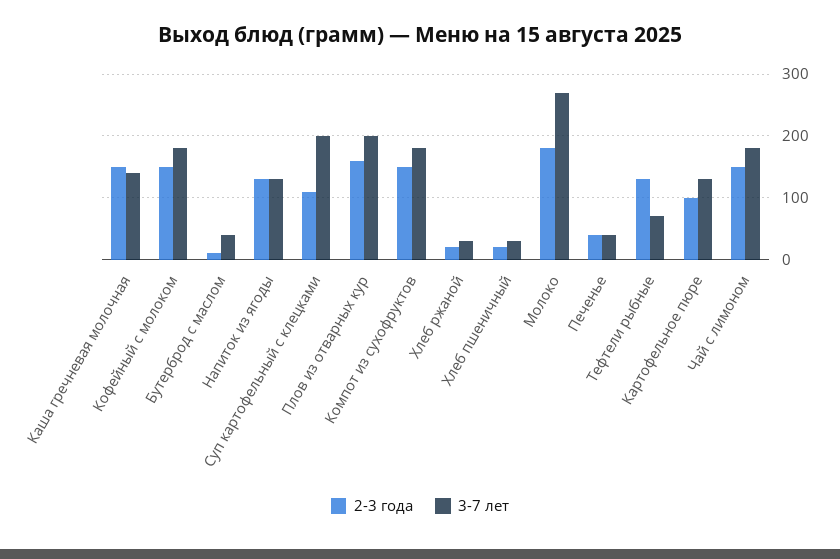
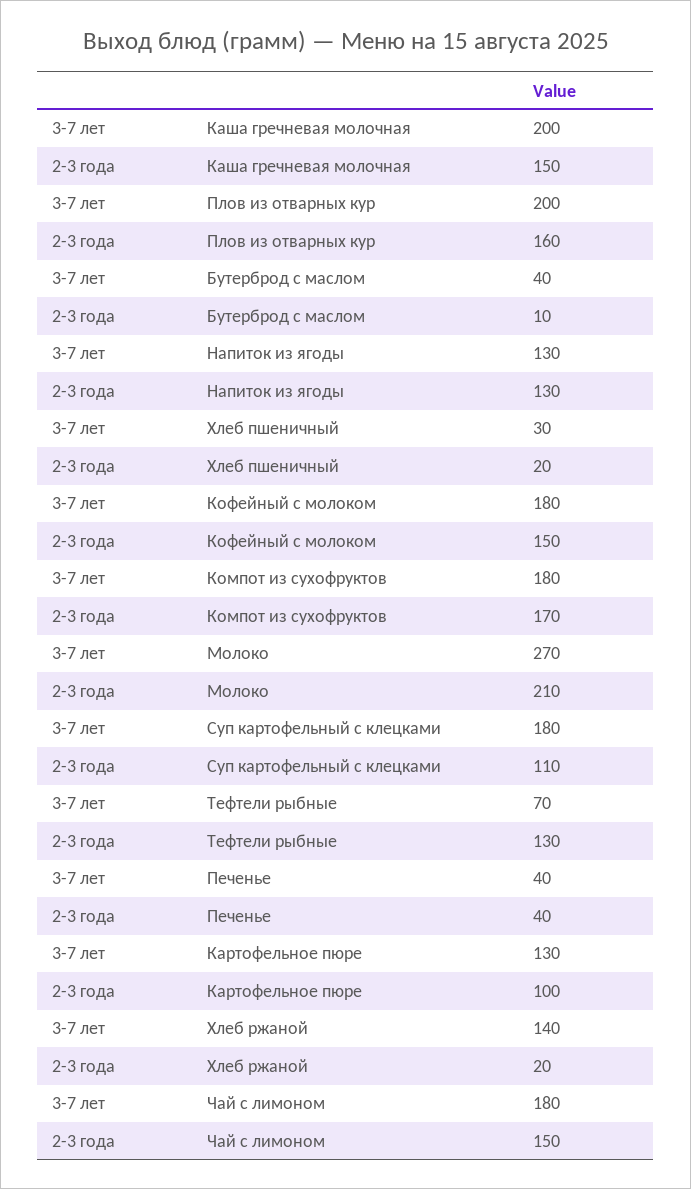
  {
    "2-3 года": {
      "Каша гречневая молочная": 150,
      "Кофейный с молоком": 150,
      "Бутерброд с маслом": 10,
      "Напиток из ягоды": 130,
      "Суп картофельный с клецками": 110,
      "Плов из отварных кур": 160,
-     "Компот из сухофруктов": 150,
+     "Компот из сухофруктов": 170,
      "Хлеб ржаной": 20,
      "Хлеб пшеничный": 20,
-     "Молоко": 180,
+     "Молоко": 210,
      "Печенье": 40,
      "Тефтели рыбные": 130,
      "Картофельное пюре": 100,
      "Чай с лимоном": 150
    },
    "3-7 лет": {
-     "Каша гречневая молочная": 140,
+     "Каша гречневая молочная": 200,
      "Кофейный с молоком": 180,
      "Бутерброд с маслом": 40,
      "Напиток из ягоды": 130,
-     "Суп картофельный с клецками": 200,
+     "Суп картофельный с клецками": 180,
      "Плов из отварных кур": 200,
      "Компот из сухофруктов": 180,
-     "Хлеб ржаной": 30,
+     "Хлеб ржаной": 140,
      "Хлеб пшеничный": 30,
      "Молоко": 270,
      "Печенье": 40,
      "Тефтели рыбные": 70,
      "Картофельное пюре": 130,
      "Чай с лимоном": 180
    }
  }

